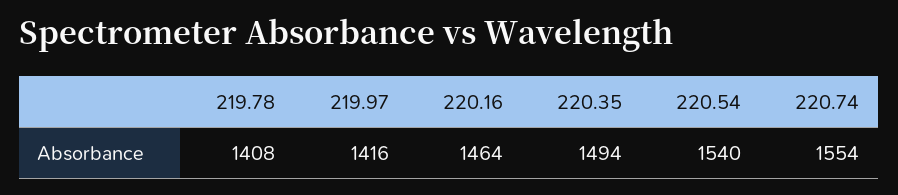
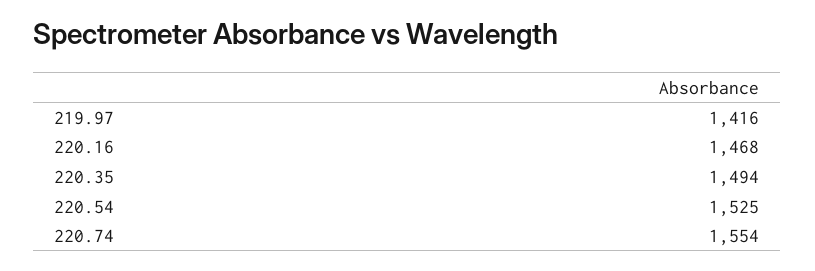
  {
-   "219.78": 1408,
    "219.97": 1416,
-   "220.16": 1464,
+   "220.16": 1468,
    "220.35": 1494,
-   "220.54": 1540,
+   "220.54": 1525,
    "220.74": 1554
  }

